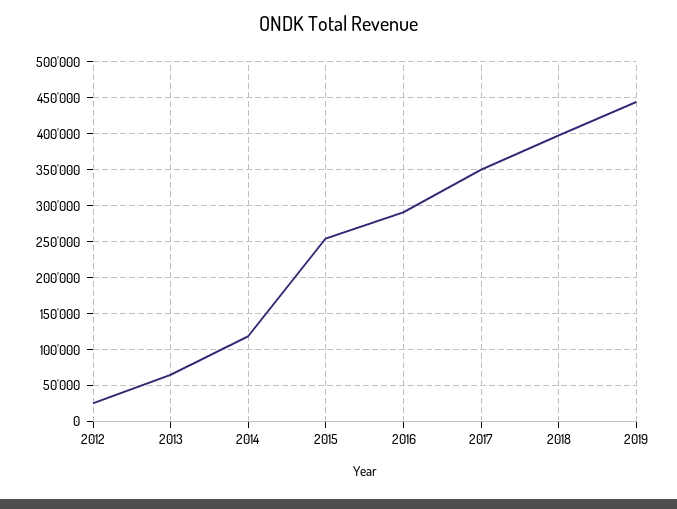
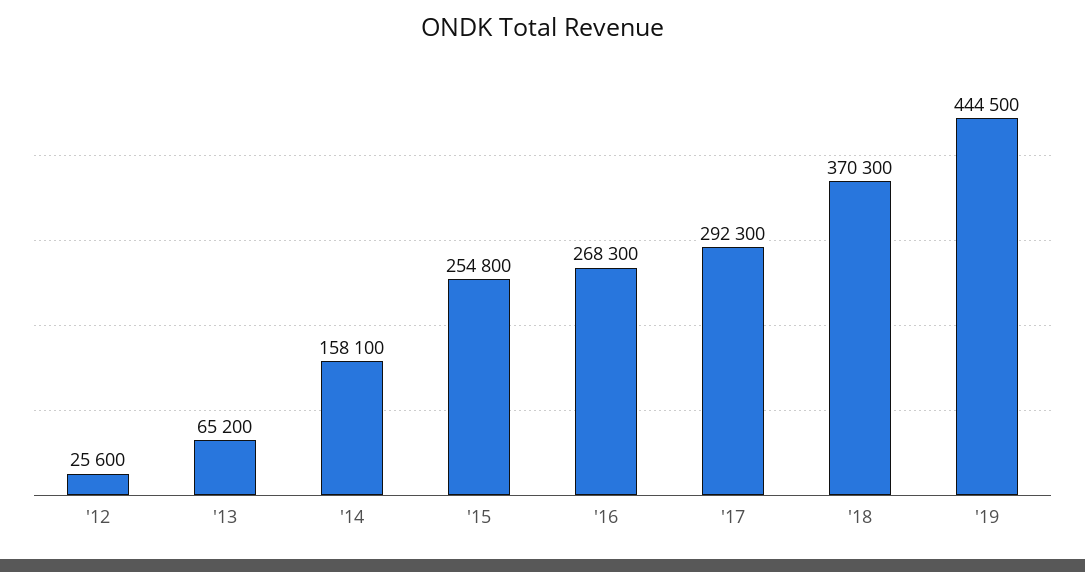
  {
    "2012": 25600,
    "2013": 65200,
-   "2014": 120000,
+   "2014": 158100,
    "2015": 254800,
-   "2016": 290000,
+   "2016": 268300,
-   "2017": 350000,
+   "2017": 292300,
-   "2018": 400000,
+   "2018": 370300,
    "2019": 444500
  }

